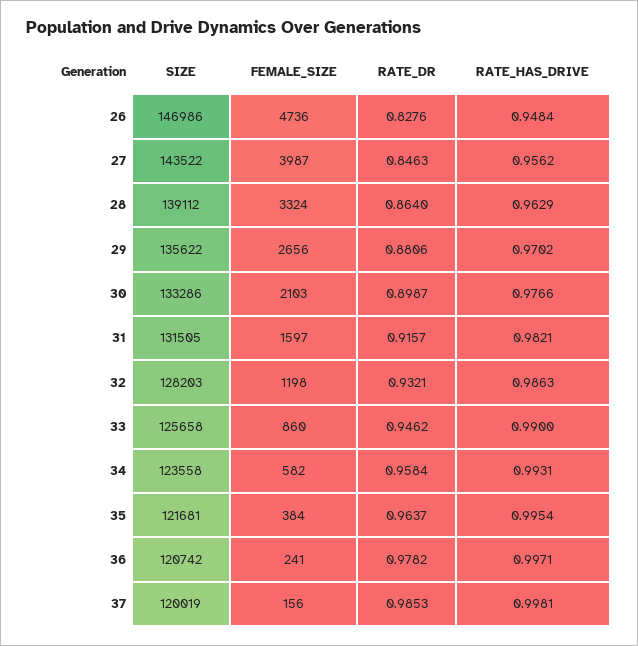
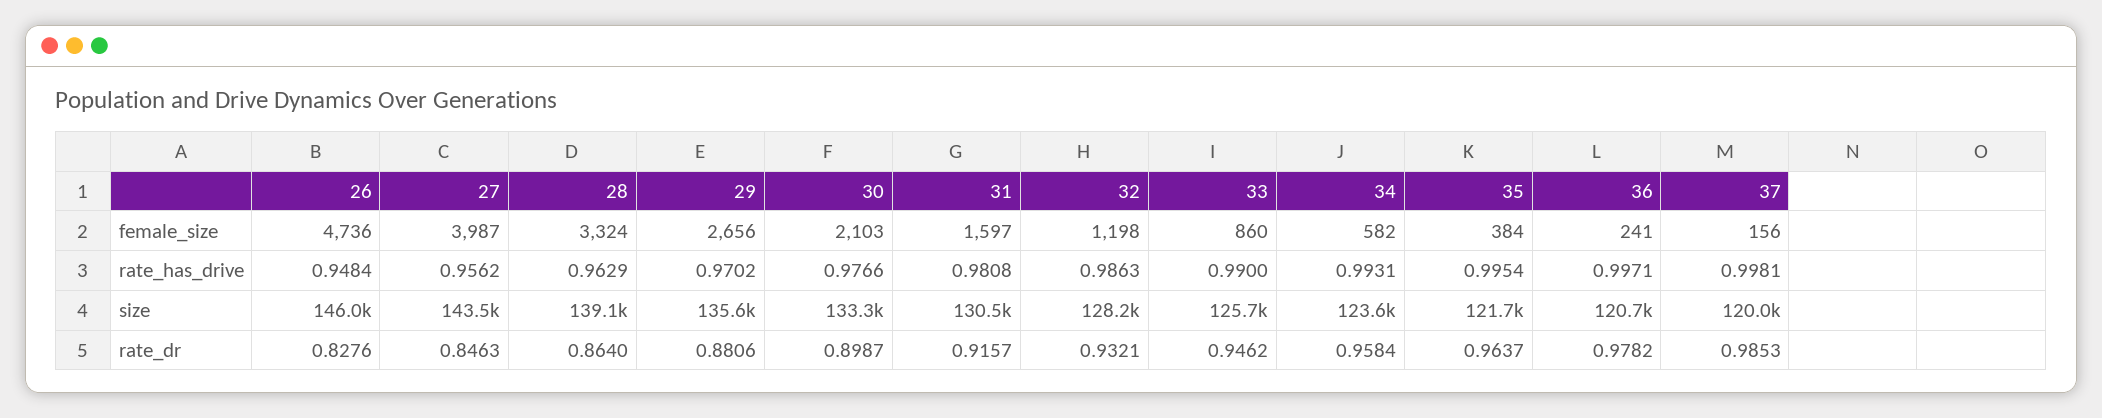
  {
    "SIZE": {
-     "26": 146986,
+     "26": 146000,
      "27": 143522,
      "28": 139112,
      "29": 135622,
      "30": 133286,
-     "31": 131505,
+     "31": 130500,
      "32": 128203,
      "33": 125658,
      "34": 123558,
      "35": 121681,
      "36": 120742,
      "37": 120019
    },
    "FEMALE_SIZE": {
      "26": 4736,
      "27": 3987,
      "28": 3324,
      "29": 2656,
      "30": 2103,
      "31": 1597,
      "32": 1198,
      "33": 860,
      "34": 582,
      "35": 384,
      "36": 241,
      "37": 156
    },
    "RATE_DR": {
      "26": 0.8276,
      "27": 0.8463,
      "28": 0.864,
      "29": 0.8806,
      "30": 0.8987,
      "31": 0.9157,
      "32": 0.9321,
      "33": 0.9462,
      "34": 0.9584,
      "35": 0.9637,
      "36": 0.9782,
      "37": 0.9853
    },
    "RATE_HAS_DRIVE": {
      "26": 0.9484,
      "27": 0.9562,
      "28": 0.9629,
      "29": 0.9702,
      "30": 0.9766,
-     "31": 0.9821,
+     "31": 0.9808,
      "32": 0.9863,
      "33": 0.99,
      "34": 0.9931,
      "35": 0.9954,
      "36": 0.9971,
      "37": 0.9981
    }
  }

